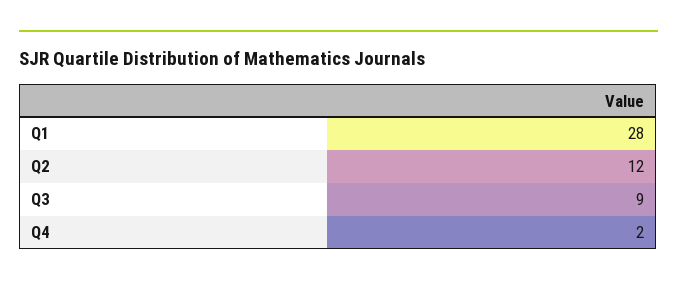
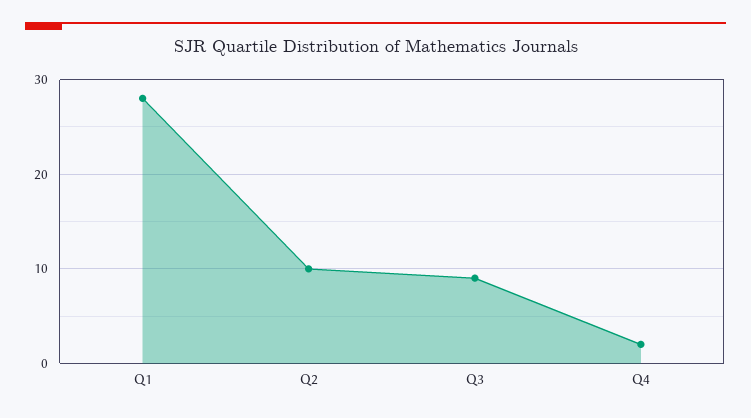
  {
    "Q1": 28,
-   "Q2": 12,
+   "Q2": 10,
    "Q3": 9,
    "Q4": 2
  }

